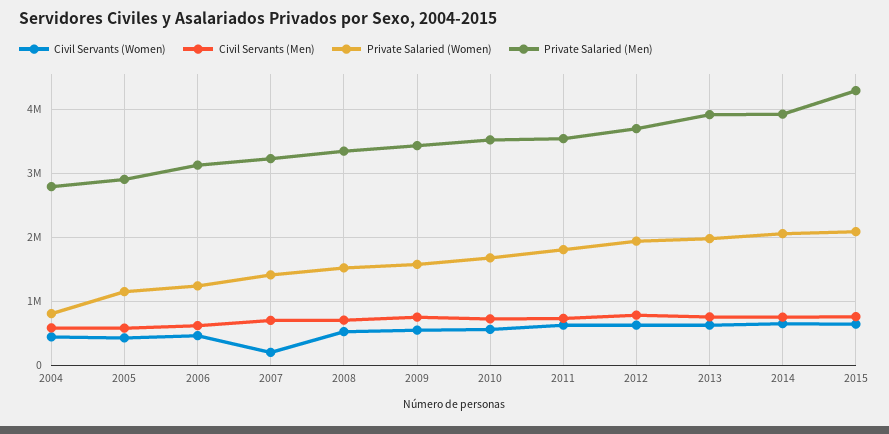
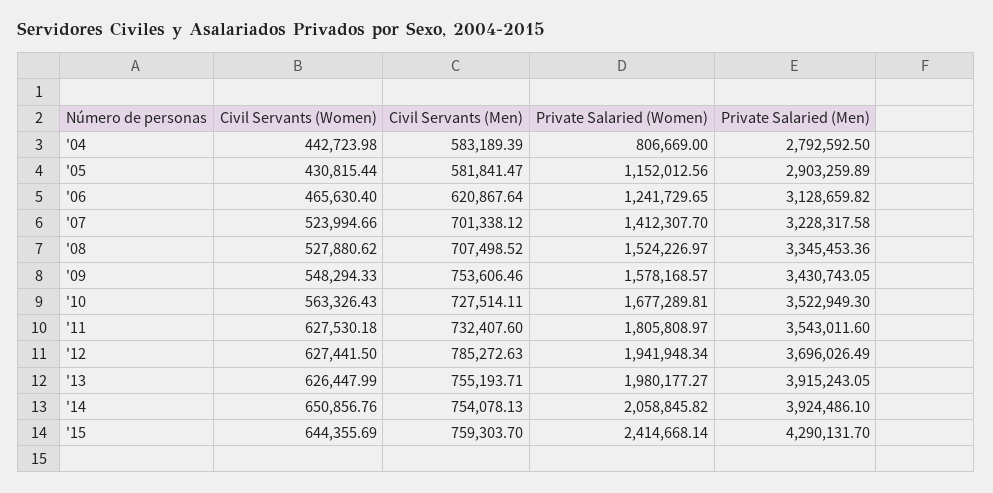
  {
    "Civil Servants (Women)": {
      "2004": 442723.98,
      "2005": 430815.44,
      "2006": 465630.4,
-     "2007": 200000,
+     "2007": 523994.66,
      "2008": 527880.62,
      "2009": 548294.33,
      "2010": 563326.43,
      "2011": 627530.18,
      "2012": 627441.5,
      "2013": 626447.99,
      "2014": 650856.76,
      "2015": 644355.69
    },
    "Civil Servants (Men)": {
      "2004": 583189.39,
      "2005": 581841.47,
      "2006": 620867.64,
      "2007": 701338.12,
      "2008": 707498.52,
      "2009": 753606.46,
      "2010": 727514.11,
      "2011": 732407.6,
      "2012": 785272.63,
      "2013": 755193.71,
      "2014": 754078.13,
      "2015": 759303.7
    },
    "Private Salaried (Women)": {
      "2004": 806669,
      "2005": 1152012.56,
      "2006": 1241729.65,
      "2007": 1412307.7,
      "2008": 1524226.97,
      "2009": 1578168.57,
      "2010": 1677289.81,
      "2011": 1805808.97,
      "2012": 1941948.34,
      "2013": 1980177.27,
      "2014": 2058845.82,
-     "2015": 2100000
+     "2015": 2414668.14
    },
    "Private Salaried (Men)": {
      "2004": 2792592.5,
      "2005": 2903259.89,
      "2006": 3128659.82,
      "2007": 3228317.58,
      "2008": 3345453.36,
      "2009": 3430743.05,
      "2010": 3522949.3,
      "2011": 3543011.6,
      "2012": 3696026.49,
      "2013": 3915243.05,
      "2014": 3924486.1,
      "2015": 4290131.7
    }
  }

